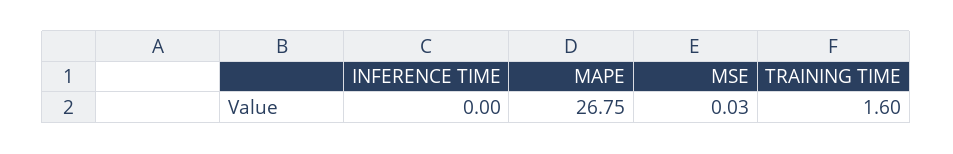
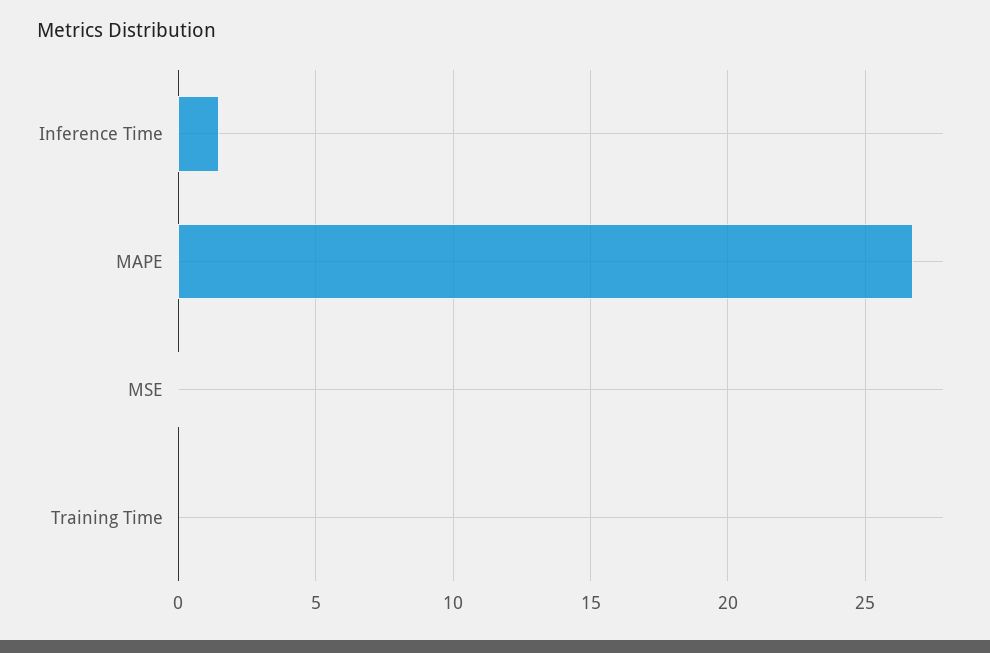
  {
-   "INFERENCE TIME": 0,
+   "INFERENCE TIME": 1.5,
    "MAPE": 26.75,
    "MSE": 0.03,
-   "TRAINING TIME": 1.6
+   "TRAINING TIME": 0
  }

